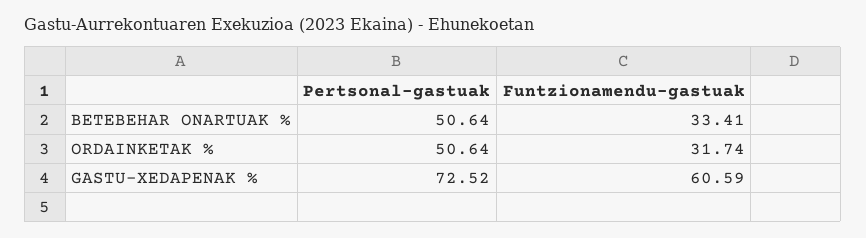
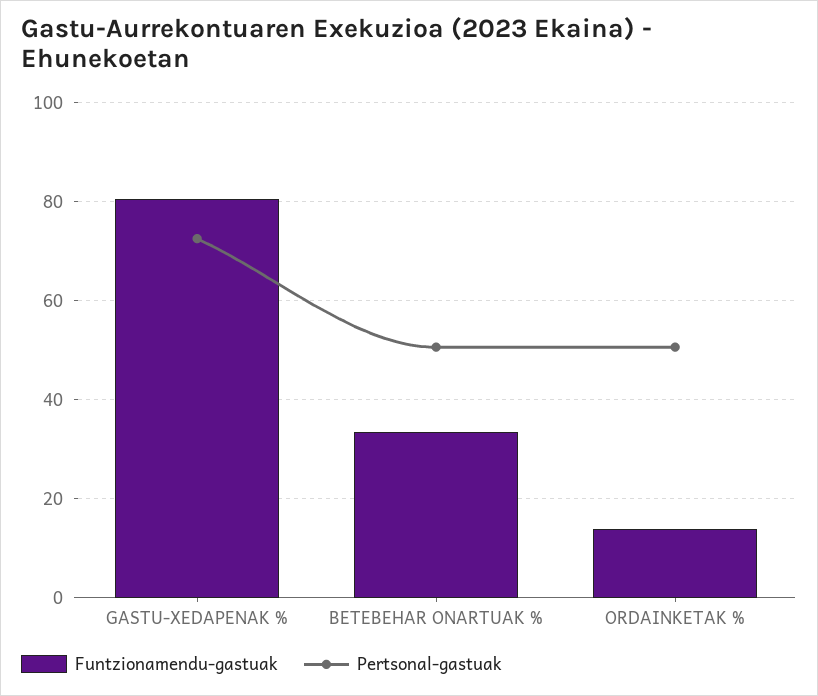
  {
    "Pertsonal-gastuak": {
      "BETEBEHAR ONARTUAK %": 50.64,
      "ORDAINKETAK %": 50.64,
      "GASTU-XEDAPENAK %": 72.52
    },
    "Funtzionamendu-gastuak": {
      "BETEBEHAR ONARTUAK %": 33.41,
-     "ORDAINKETAK %": 31.74,
+     "ORDAINKETAK %": 14,
-     "GASTU-XEDAPENAK %": 60.59
+     "GASTU-XEDAPENAK %": 80
    }
  }

